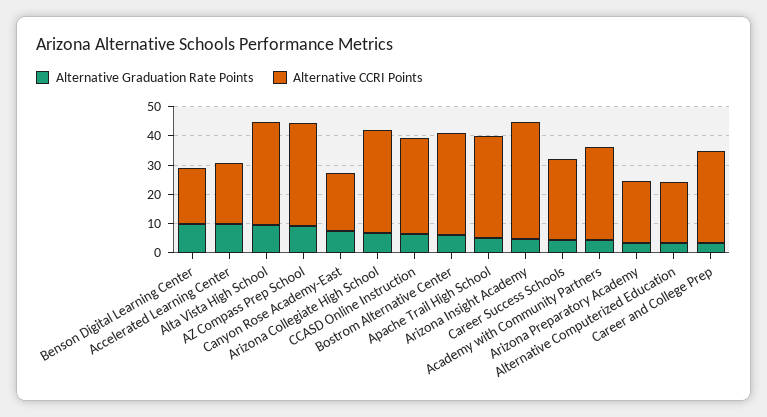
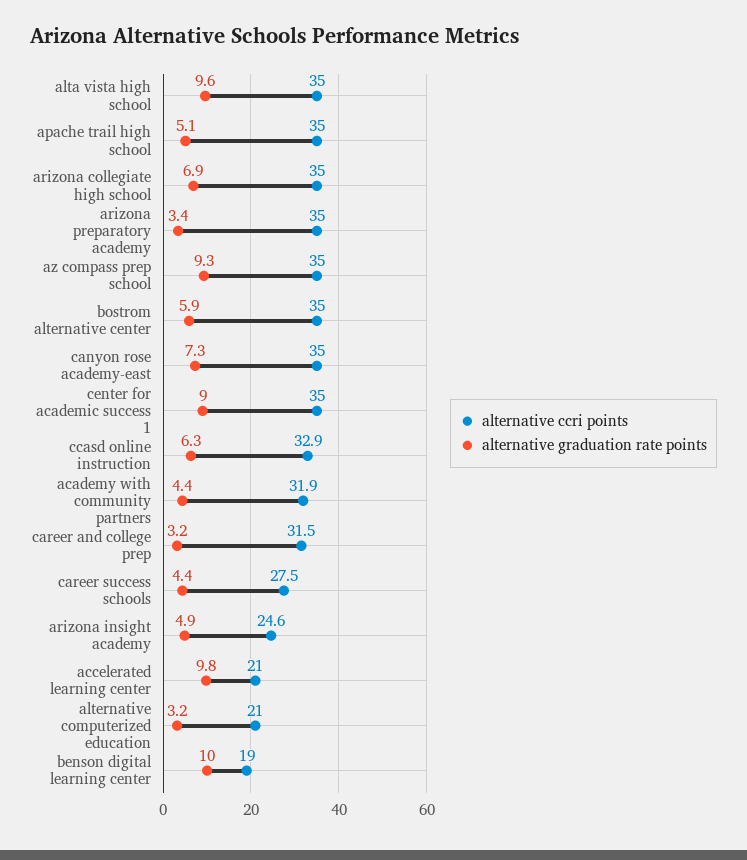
  {
    "Alternative Graduation Rate Points": {
      "Benson Digital Learning Center": 10,
      "Accelerated Learning Center": 9.8,
      "Alta Vista High School": 9.6,
      "AZ Compass Prep School": 9.3,
      "Canyon Rose Academy-East": 7.3,
      "Arizona Collegiate High School": 6.9,
      "CCASD Online Instruction": 6.3,
      "Bostrom Alternative Center": 5.9,
      "Apache Trail High School": 5.1,
      "Arizona Insight Academy": 4.9,
      "Career Success Schools": 4.4,
      "Academy with Community Partners": 4.4,
      "Arizona Preparatory Academy": 3.4,
      "Alternative Computerized Education": 3.2,
-     "Career and College Prep": 3.2
+     "Career and College Prep": 3.2,
+     "center for academic success 1": 9
    },
    "Alternative CCRI Points": {
      "Benson Digital Learning Center": 19,
      "Accelerated Learning Center": 21,
      "Alta Vista High School": 35,
      "AZ Compass Prep School": 35,
-     "Canyon Rose Academy-East": 20,
+     "Canyon Rose Academy-East": 35,
      "Arizona Collegiate High School": 35,
      "CCASD Online Instruction": 32.9,
      "Bostrom Alternative Center": 35,
      "Apache Trail High School": 35,
-     "Arizona Insight Academy": 40,
+     "Arizona Insight Academy": 24.6,
      "Career Success Schools": 27.5,
      "Academy with Community Partners": 31.9,
-     "Arizona Preparatory Academy": 20,
+     "Arizona Preparatory Academy": 35,
      "Alternative Computerized Education": 21,
-     "Career and College Prep": 31.5
+     "Career and College Prep": 31.5,
+     "center for academic success 1": 35
    }
  }

